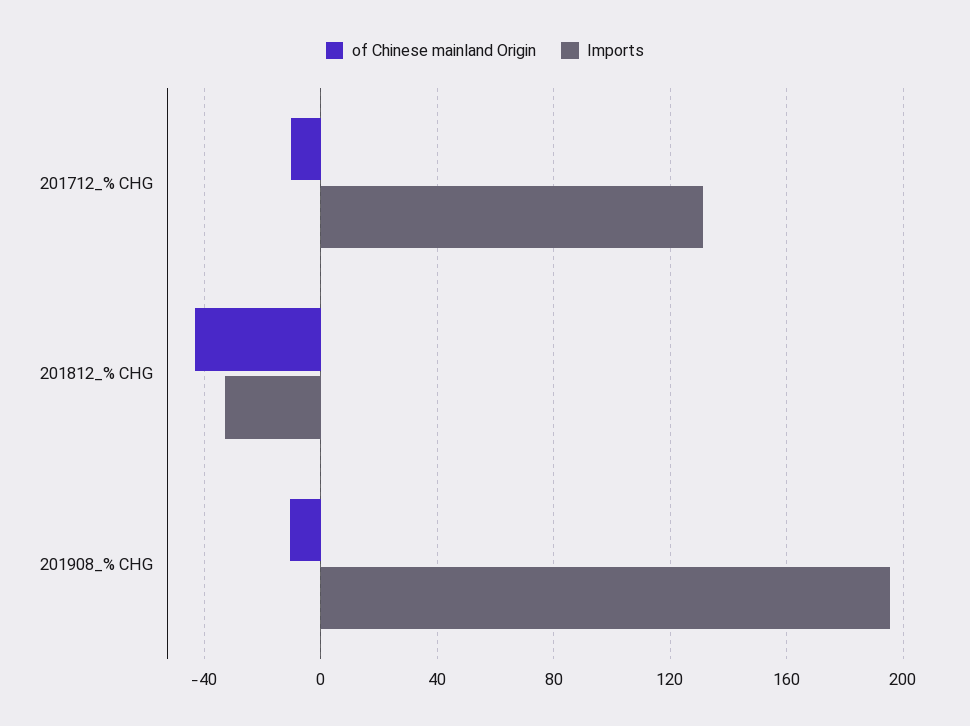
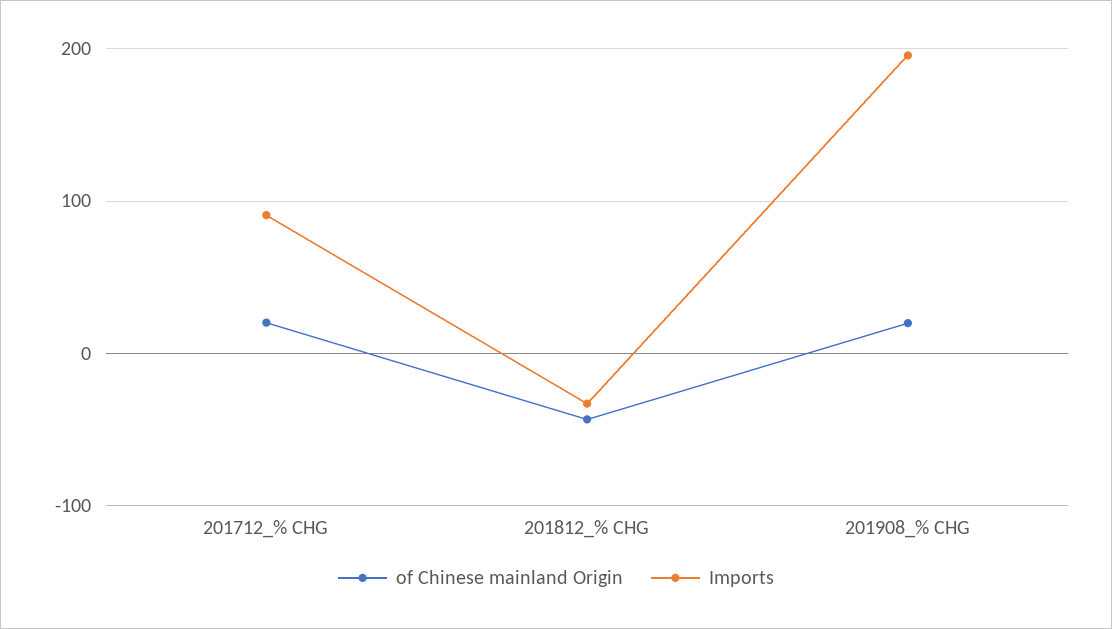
  {
    "of Chinese mainland Origin": {
-     "201712_% CHG": -10,
+     "201712_% CHG": 20,
      "201812_% CHG": -45,
-     "201908_% CHG": -10
+     "201908_% CHG": 20
    },
    "Imports": {
-     "201712_% CHG": 130,
+     "201712_% CHG": 90,
      "201812_% CHG": -35,
      "201908_% CHG": 195
    }
  }

